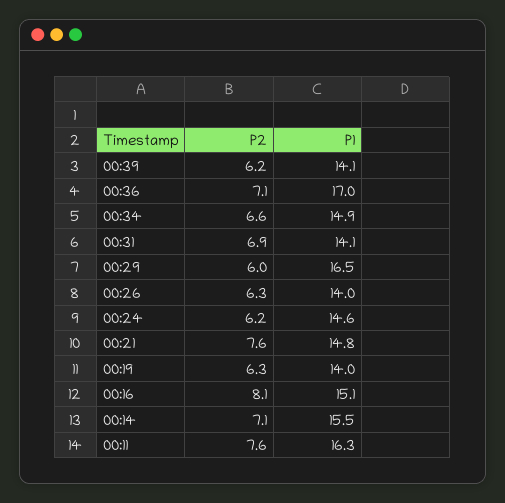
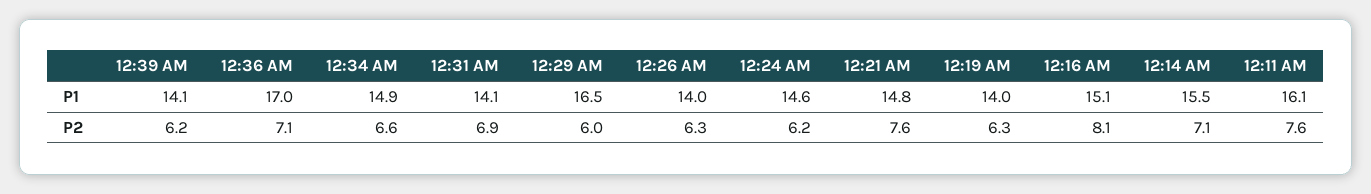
  {
    "P2": {
      "00:39": 6.2,
      "00:36": 7.1,
      "00:34": 6.6,
      "00:31": 6.9,
      "00:29": 6,
      "00:26": 6.3,
      "00:24": 6.2,
      "00:21": 7.6,
      "00:19": 6.3,
      "00:16": 8.1,
      "00:14": 7.1,
      "00:11": 7.6
    },
    "P1": {
      "00:39": 14.1,
      "00:36": 17,
      "00:34": 14.9,
      "00:31": 14.1,
      "00:29": 16.5,
      "00:26": 14,
      "00:24": 14.6,
      "00:21": 14.8,
      "00:19": 14,
      "00:16": 15.1,
      "00:14": 15.5,
-     "00:11": 16.3
+     "00:11": 16.1
    }
  }

